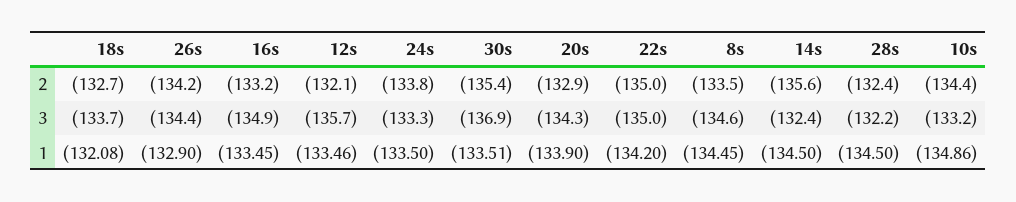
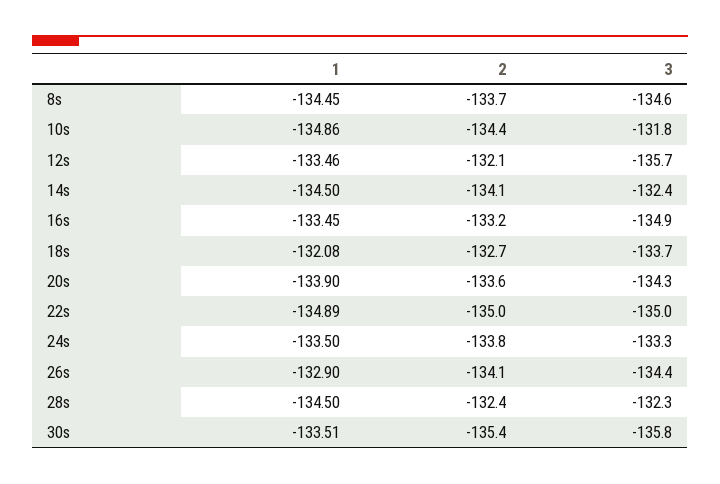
  {
    "18s": {
      "2": -132.7,
      "3": -133.7,
      "1": -132.08
    },
    "26s": {
-     "2": -134.2,
+     "2": -134.1,
      "3": -134.4,
      "1": -132.9
    },
    "16s": {
      "2": -133.2,
      "3": -134.9,
      "1": -133.45
    },
    "12s": {
      "2": -132.1,
      "3": -135.7,
      "1": -133.46
    },
    "24s": {
      "2": -133.8,
      "3": -133.3,
      "1": -133.5
    },
    "30s": {
      "2": -135.4,
-     "3": -136.9,
+     "3": -135.8,
      "1": -133.51
    },
    "20s": {
-     "2": -132.9,
+     "2": -133.6,
      "3": -134.3,
      "1": -133.9
    },
    "22s": {
      "2": -135,
      "3": -135,
-     "1": -134.2
+     "1": -134.89
    },
    "8s": {
-     "2": -133.5,
+     "2": -133.7,
      "3": -134.6,
      "1": -134.45
    },
    "14s": {
-     "2": -135.6,
+     "2": -134.1,
      "3": -132.4,
      "1": -134.5
    },
    "28s": {
      "2": -132.4,
-     "3": -132.2,
+     "3": -132.3,
      "1": -134.5
    },
    "10s": {
      "2": -134.4,
-     "3": -133.2,
+     "3": -131.8,
      "1": -134.86
    }
  }

